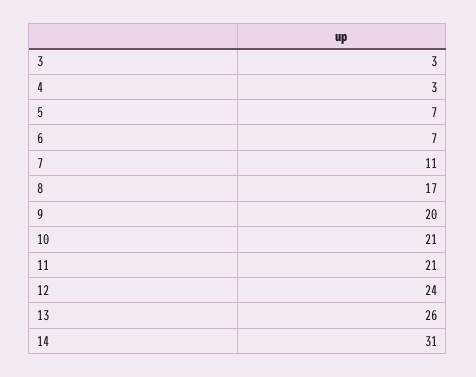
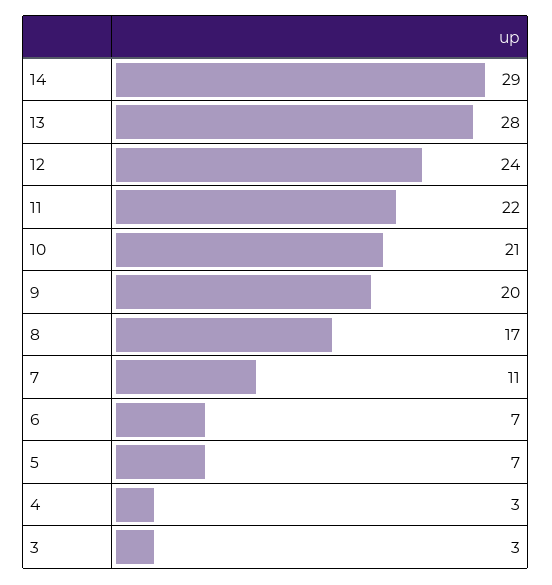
  {
    "3": 3,
    "4": 3,
    "5": 7,
    "6": 7,
    "7": 11,
    "8": 17,
    "9": 20,
    "10": 21,
-   "11": 21,
+   "11": 22,
    "12": 24,
-   "13": 26,
+   "13": 28,
-   "14": 31
+   "14": 29
  }

